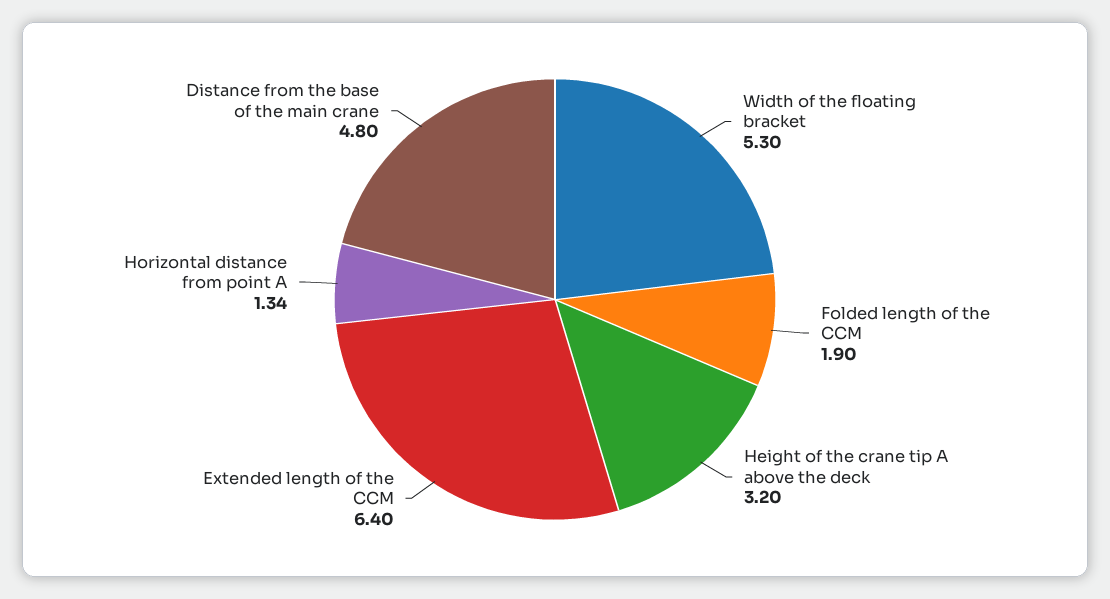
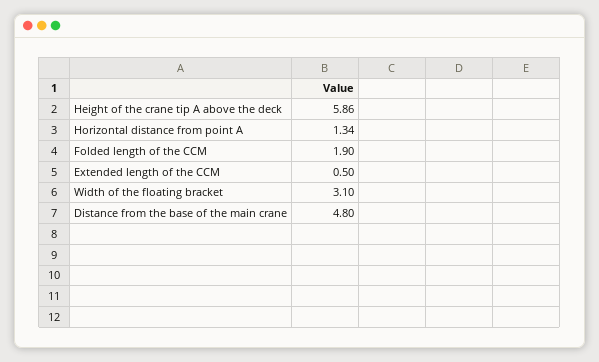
  {
-   "Width of the floating bracket": 5.3,
+   "Width of the floating bracket": 3.1,
    "Folded length of the CCM": 1.9,
-   "Height of the crane tip A above the deck": 3.2,
+   "Height of the crane tip A above the deck": 5.86,
-   "Extended length of the CCM": 6.4,
+   "Extended length of the CCM": 0.5,
    "Horizontal distance from point A": 1.34,
    "Distance from the base of the main crane": 4.8
  }

